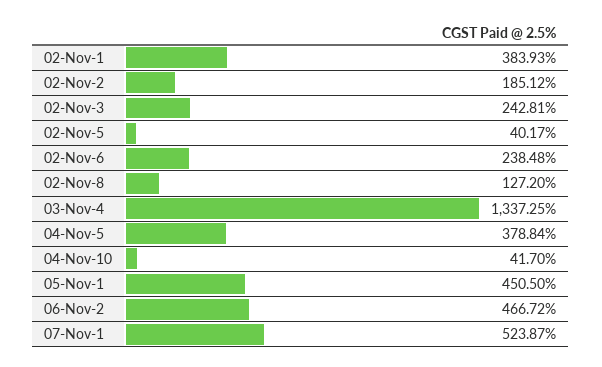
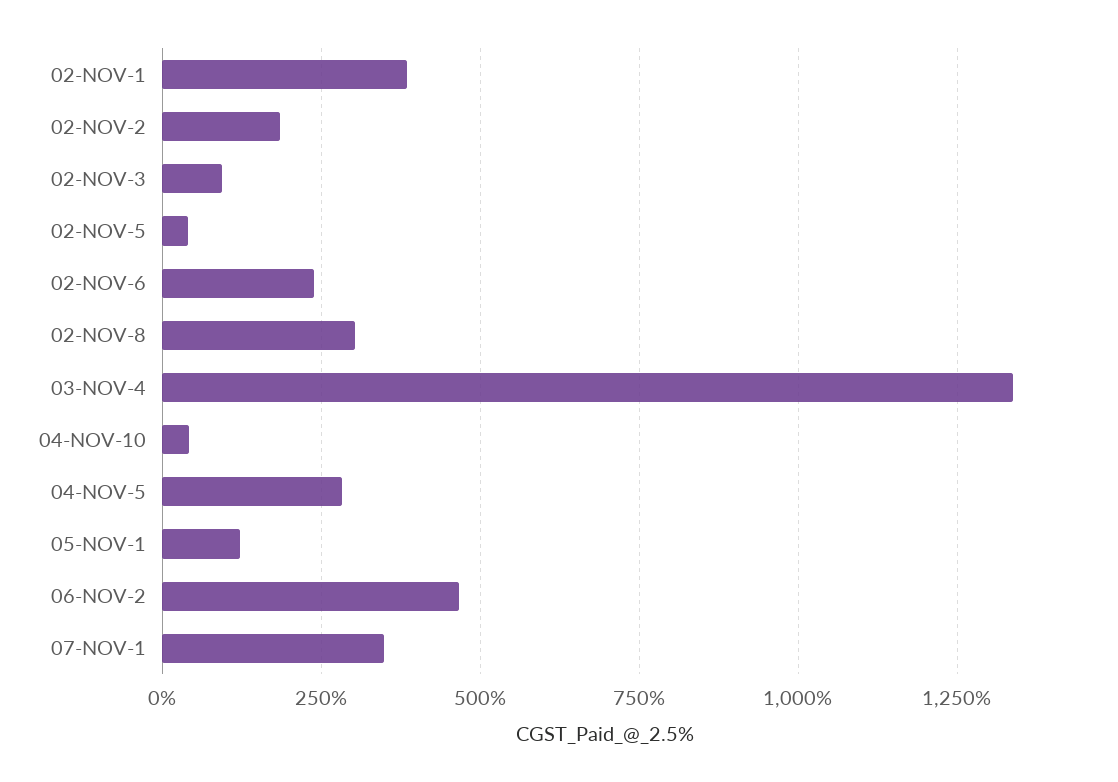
  {
    "02-Nov-1": 383.93,
    "02-Nov-2": 185.12,
-   "02-Nov-3": 242.81,
+   "02-Nov-3": 100,
    "02-Nov-5": 40.17,
    "02-Nov-6": 238.48,
-   "02-Nov-8": 127.2,
+   "02-Nov-8": 300,
    "03-Nov-4": 1337.25,
-   "04-Nov-5": 378.84,
+   "04-Nov-5": 275,
    "04-Nov-10": 41.7,
-   "05-Nov-1": 450.5,
+   "05-Nov-1": 125,
    "06-Nov-2": 466.72,
-   "07-Nov-1": 523.87
+   "07-Nov-1": 350
  }

